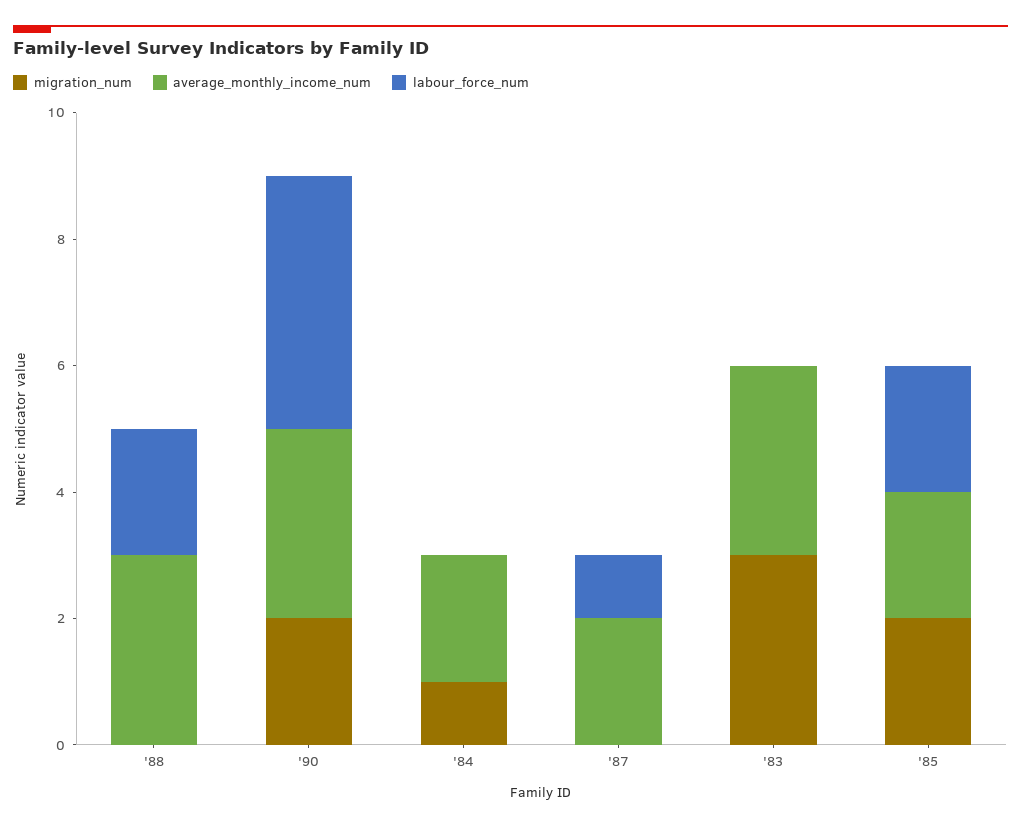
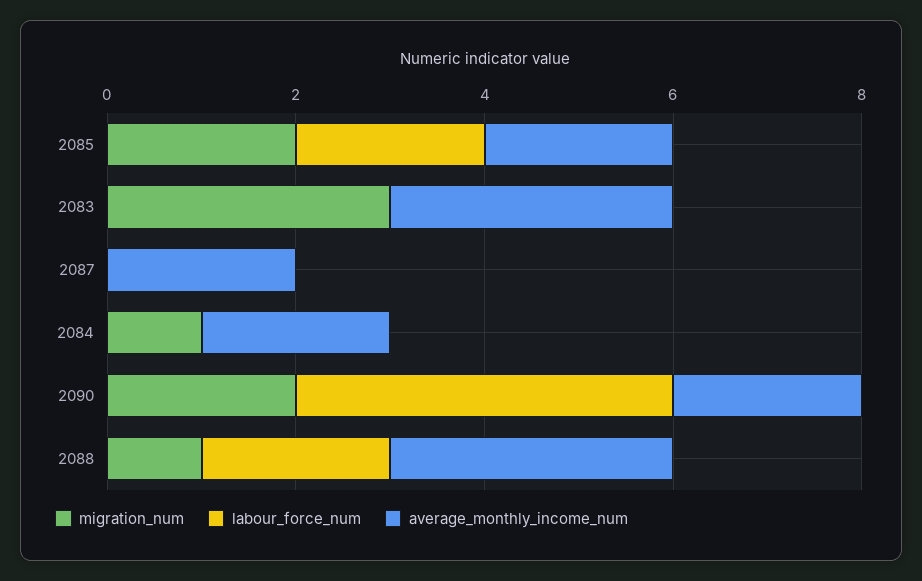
  {
    "migration_num": {
-     "'88": 0,
+     "'88": 1,
      "'90": 2,
      "'84": 1,
      "'87": 0,
      "'83": 3,
      "'85": 2
    },
    "average_monthly_income_num": {
      "'88": 3,
-     "'90": 3,
+     "'90": 2,
      "'84": 2,
      "'87": 2,
      "'83": 3,
      "'85": 2
    },
    "labour_force_num": {
      "'88": 2,
      "'90": 4,
      "'84": 0,
-     "'87": 1,
+     "'87": 0,
      "'83": 0,
      "'85": 2
    }
  }

